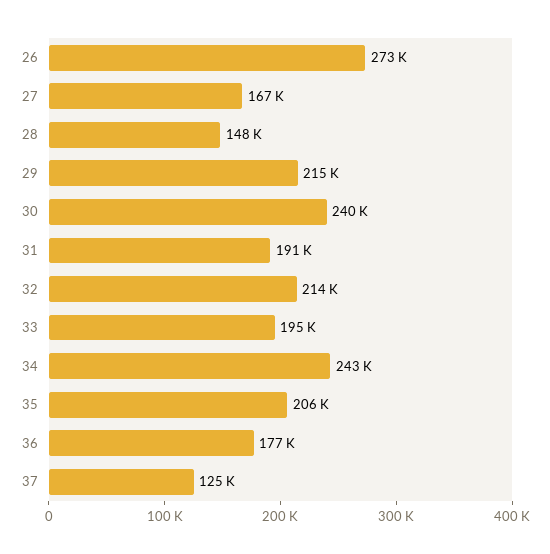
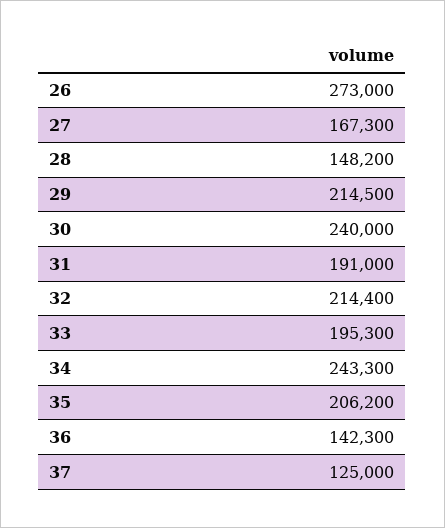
  {
    "26": 273000,
    "27": 167300,
    "28": 148200,
    "29": 214500,
    "30": 240000,
    "31": 191000,
    "32": 214400,
    "33": 195300,
    "34": 243300,
    "35": 206200,
-   "36": 177000,
+   "36": 142300,
    "37": 125000
  }

